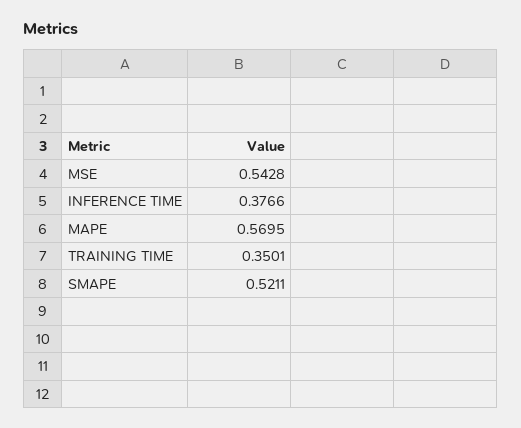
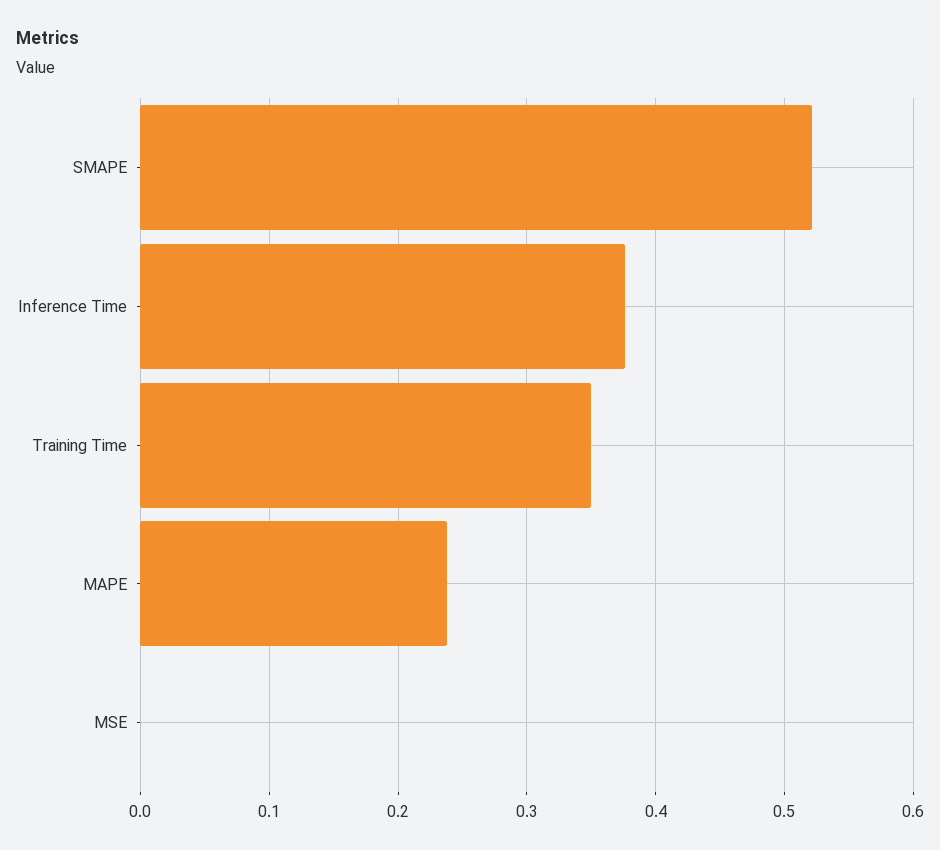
  {
-   "MSE": 0.5428,
+   "MSE": 0,
    "INFERENCE TIME": 0.3766,
-   "MAPE": 0.5695,
+   "MAPE": 0.24,
    "TRAINING TIME": 0.3501,
    "SMAPE": 0.5211
  }

